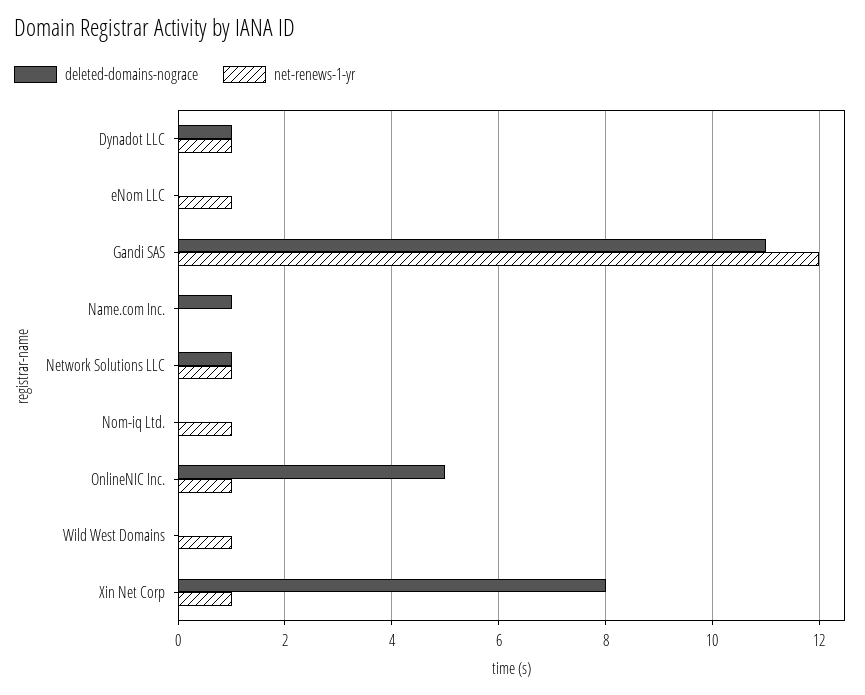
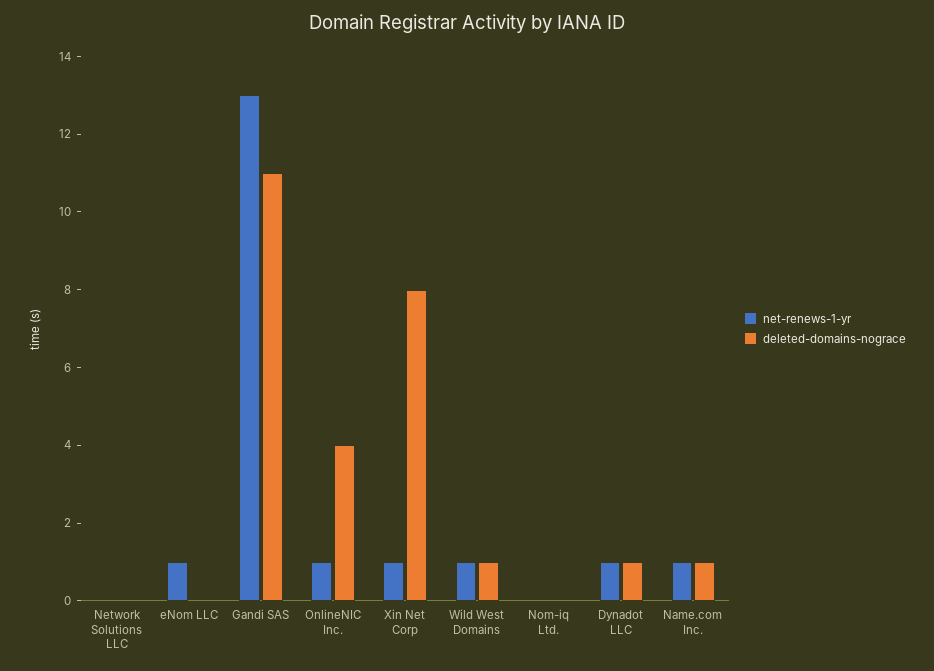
  {
    "deleted-domains-nograce": {
      "Dynadot LLC": 1,
      "eNom LLC": 0,
      "Gandi SAS": 11,
      "Name.com Inc.": 1,
-     "Network Solutions LLC": 1,
+     "Network Solutions LLC": 0,
      "Nom-iq Ltd.": 0,
-     "OnlineNIC Inc.": 5,
+     "OnlineNIC Inc.": 4,
-     "Wild West Domains": 0,
+     "Wild West Domains": 1,
      "Xin Net Corp": 8
    },
    "net-renews-1-yr": {
      "Dynadot LLC": 1,
      "eNom LLC": 1,
-     "Gandi SAS": 12,
+     "Gandi SAS": 13,
-     "Name.com Inc.": 0,
+     "Name.com Inc.": 1,
-     "Network Solutions LLC": 1,
+     "Network Solutions LLC": 0,
-     "Nom-iq Ltd.": 1,
+     "Nom-iq Ltd.": 0,
      "OnlineNIC Inc.": 1,
      "Wild West Domains": 1,
      "Xin Net Corp": 1
    }
  }

